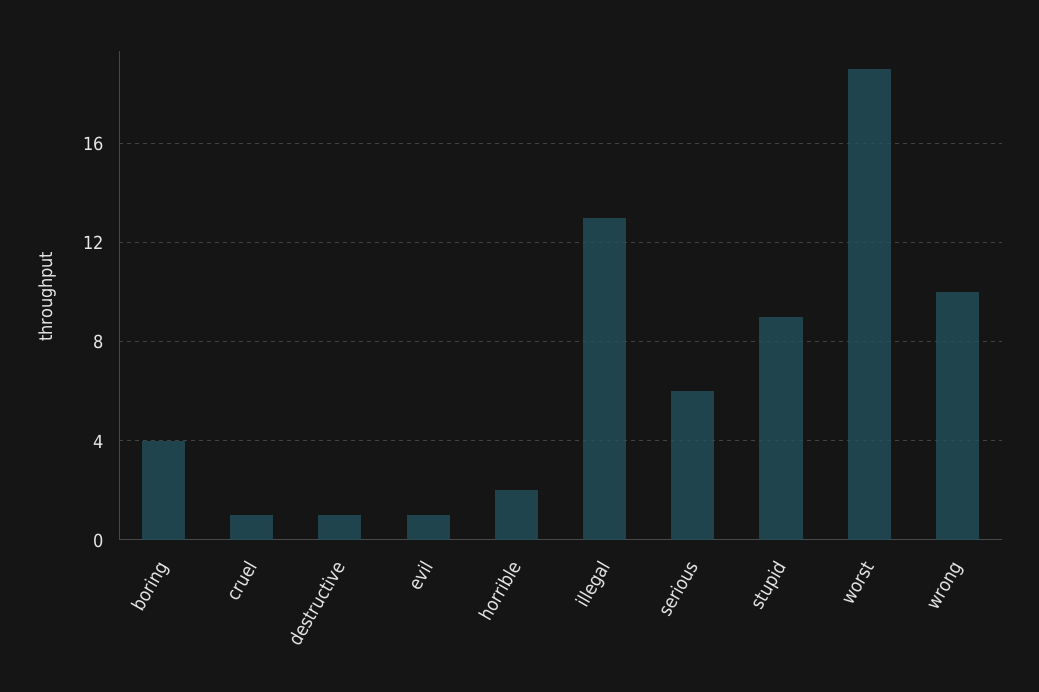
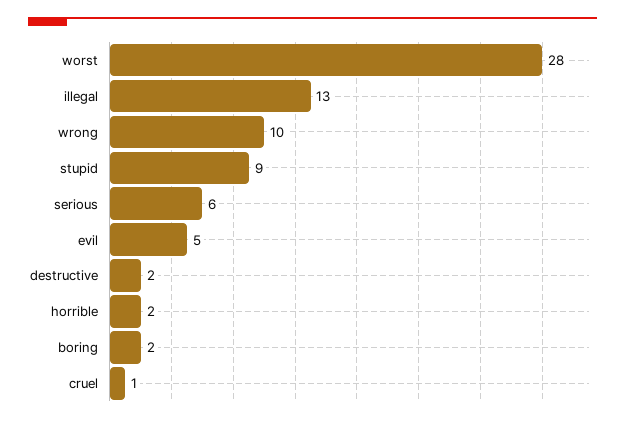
  {
-   "boring": 4,
+   "boring": 2,
    "cruel": 1,
-   "destructive": 1,
+   "destructive": 2,
-   "evil": 1,
+   "evil": 5,
    "horrible": 2,
    "illegal": 13,
    "serious": 6,
    "stupid": 9,
-   "worst": 19,
+   "worst": 28,
    "wrong": 10
  }

